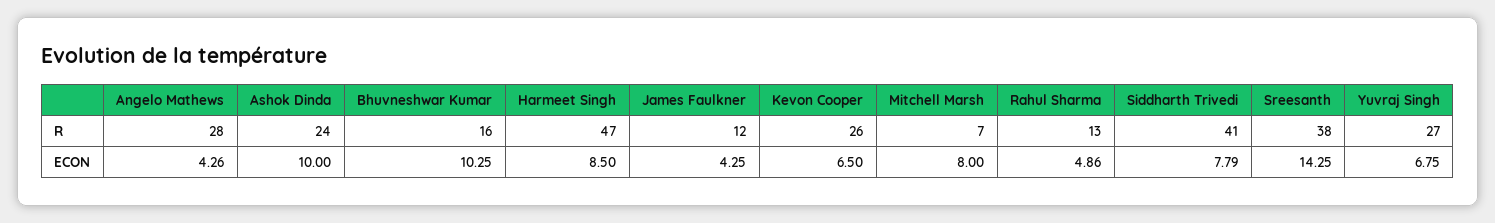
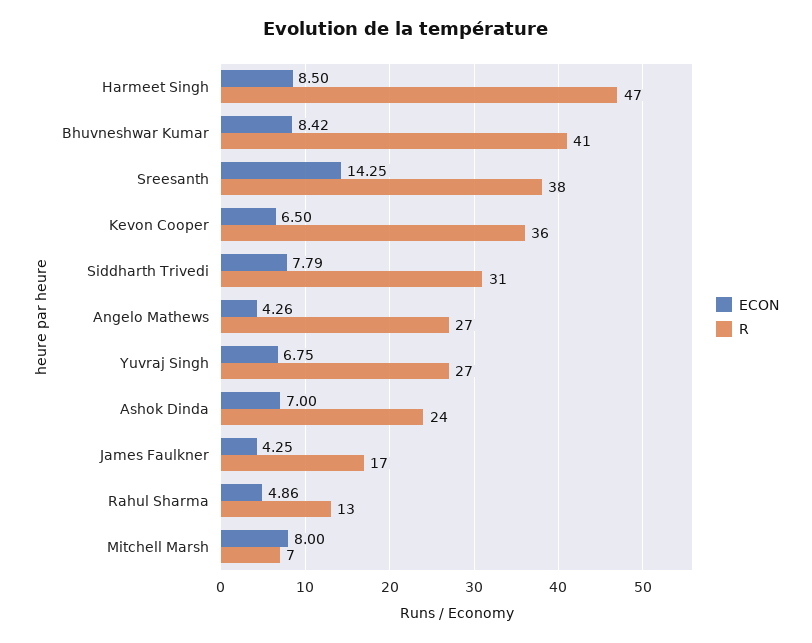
  {
    "R": {
-     "Angelo Mathews": 28,
+     "Angelo Mathews": 27,
      "Ashok Dinda": 24,
-     "Bhuvneshwar Kumar": 16,
+     "Bhuvneshwar Kumar": 41,
      "Harmeet Singh": 47,
-     "James Faulkner": 12,
+     "James Faulkner": 17,
-     "Kevon Cooper": 26,
+     "Kevon Cooper": 36,
      "Mitchell Marsh": 7,
      "Rahul Sharma": 13,
-     "Siddharth Trivedi": 41,
+     "Siddharth Trivedi": 31,
      "Sreesanth": 38,
      "Yuvraj Singh": 27
    },
    "ECON": {
      "Angelo Mathews": 4.26,
-     "Ashok Dinda": 10,
+     "Ashok Dinda": 7,
-     "Bhuvneshwar Kumar": 10.25,
+     "Bhuvneshwar Kumar": 8.42,
      "Harmeet Singh": 8.5,
      "James Faulkner": 4.25,
      "Kevon Cooper": 6.5,
      "Mitchell Marsh": 8,
      "Rahul Sharma": 4.86,
      "Siddharth Trivedi": 7.79,
      "Sreesanth": 14.25,
      "Yuvraj Singh": 6.75
    }
  }

